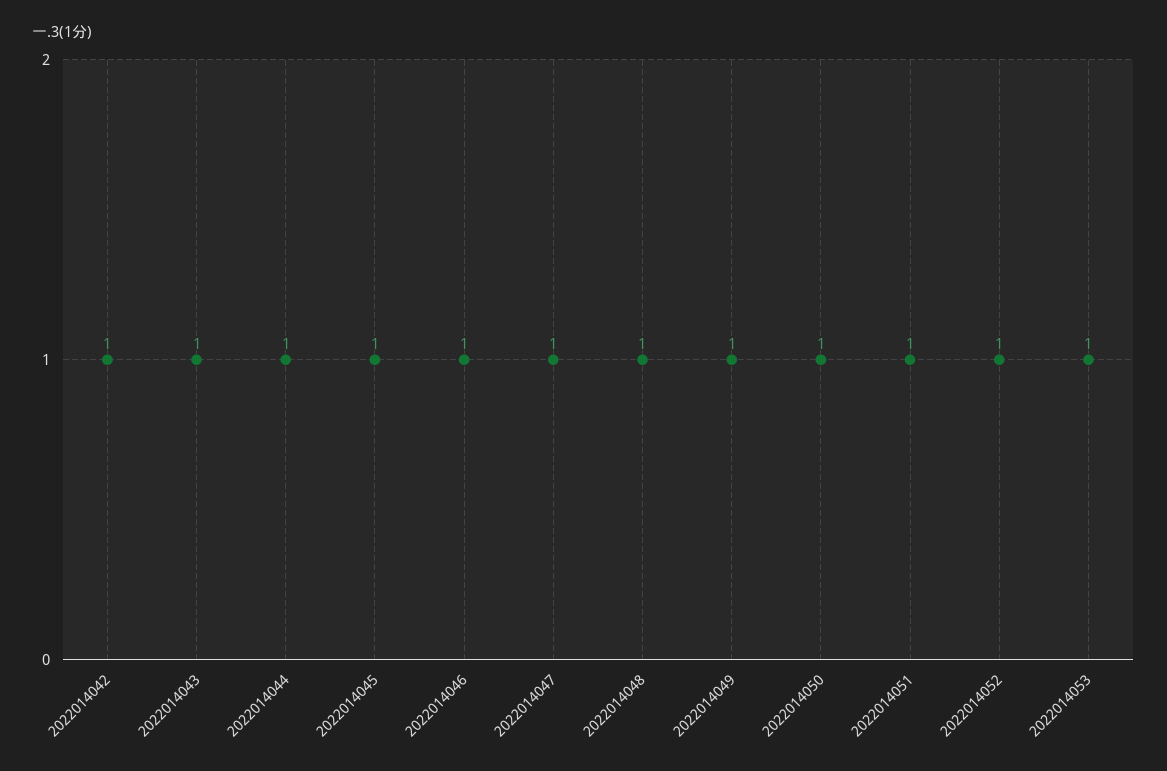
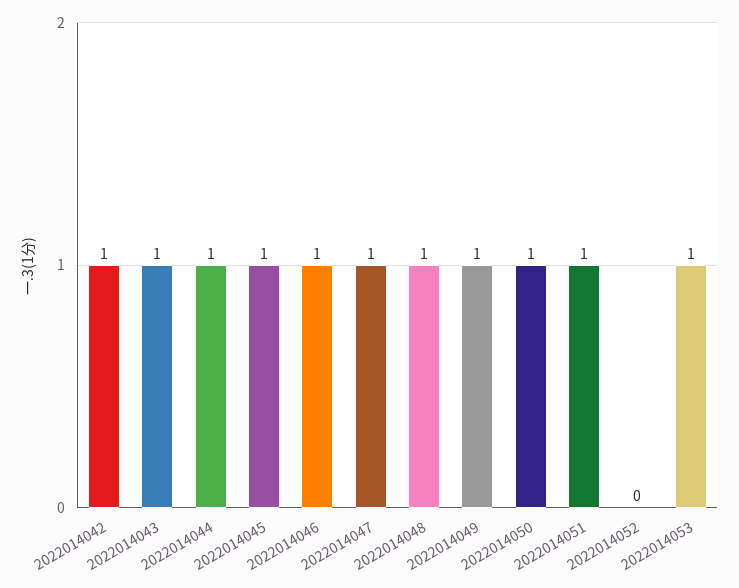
  {
    "2022014042": 1,
    "2022014043": 1,
    "2022014044": 1,
    "2022014045": 1,
    "2022014046": 1,
    "2022014047": 1,
    "2022014048": 1,
    "2022014049": 1,
    "2022014050": 1,
    "2022014051": 1,
-   "2022014052": 1,
+   "2022014052": 0,
    "2022014053": 1
  }

